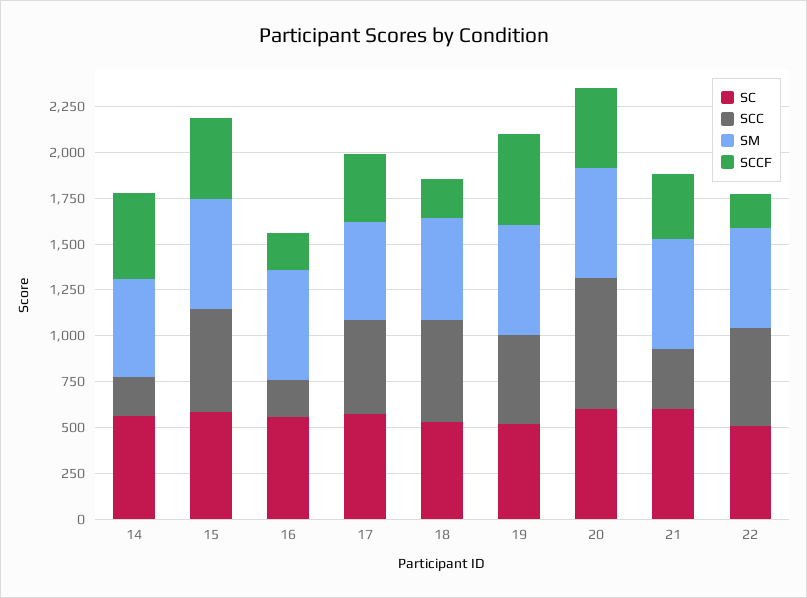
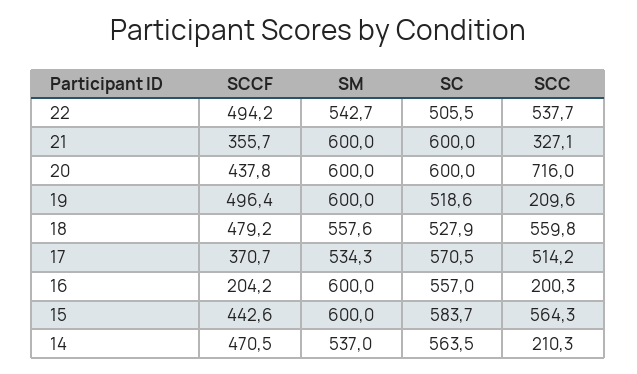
  {
    "SC": {
      "14": 563.5,
      "15": 583.7,
      "16": 557,
      "17": 570.5,
      "18": 527.9,
      "19": 518.6,
      "20": 600,
      "21": 600,
      "22": 505.5
    },
    "SCC": {
      "14": 210.3,
      "15": 564.3,
      "16": 200.3,
      "17": 514.2,
      "18": 559.8,
-     "19": 500,
+     "19": 209.6,
      "20": 716,
      "21": 327.1,
      "22": 537.7
    },
    "SM": {
      "14": 537,
      "15": 600,
      "16": 600,
      "17": 534.3,
      "18": 557.6,
      "19": 600,
      "20": 600,
      "21": 600,
      "22": 542.7
    },
    "SCCF": {
      "14": 470.5,
      "15": 442.6,
      "16": 204.2,
      "17": 370.7,
-     "18": 200,
+     "18": 479.2,
      "19": 496.4,
      "20": 437.8,
      "21": 355.7,
-     "22": 200
+     "22": 494.2
    }
  }

